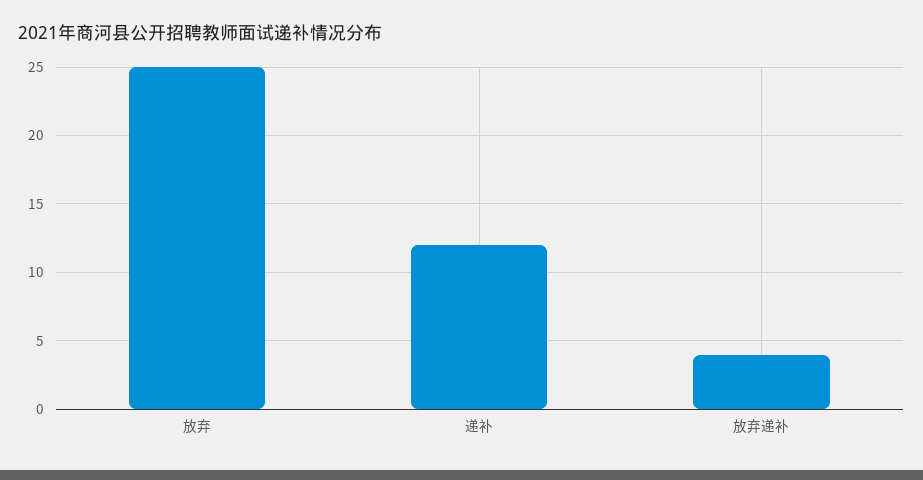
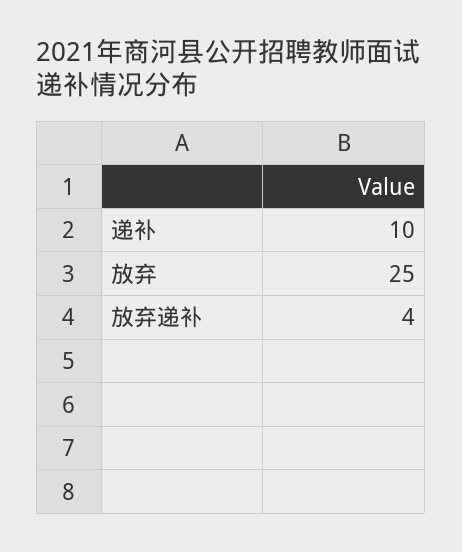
  {
    "放弃": 25,
-   "递补": 12,
+   "递补": 10,
    "放弃递补": 4
  }

